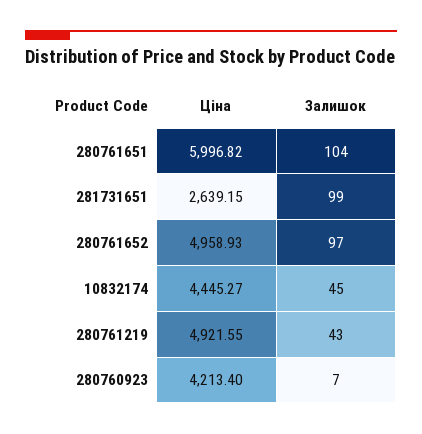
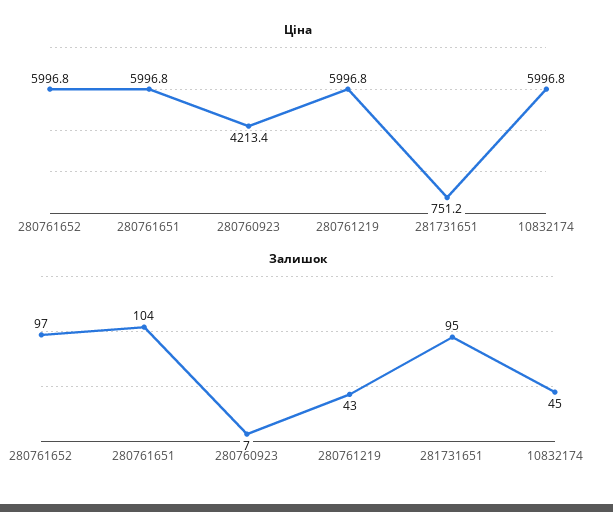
  {
    "Ціна": {
      "280761651": 5996.82,
-     "281731651": 2639.15,
+     "281731651": 751.2,
-     "280761652": 4958.93,
+     "280761652": 5996.8,
-     "10832174": 4445.27,
+     "10832174": 5996.8,
-     "280761219": 4921.55,
+     "280761219": 5996.8,
      "280760923": 4213.4
    },
    "Залишок": {
      "280761651": 104,
-     "281731651": 99,
+     "281731651": 95,
      "280761652": 97,
      "10832174": 45,
      "280761219": 43,
      "280760923": 7
    }
  }

